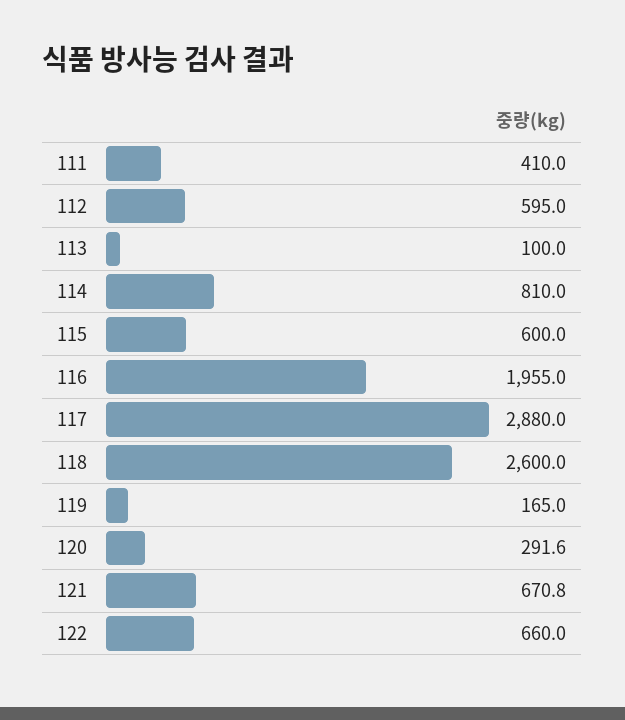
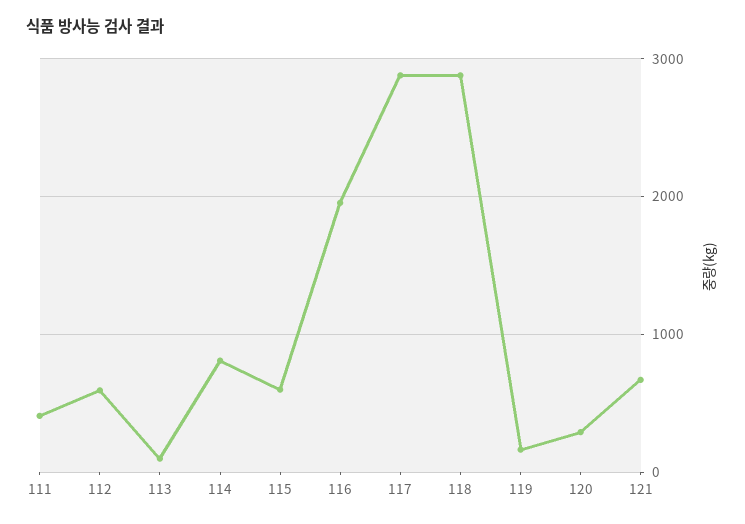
  {
    "111": 410,
    "112": 595,
    "113": 100,
    "114": 810,
    "115": 600,
    "116": 1955,
    "117": 2880,
-   "118": 2600,
+   "118": 2900,
    "119": 165,
    "120": 291.6,
-   "121": 670.8,
+   "121": 670.8
-   "122": 660
  }

